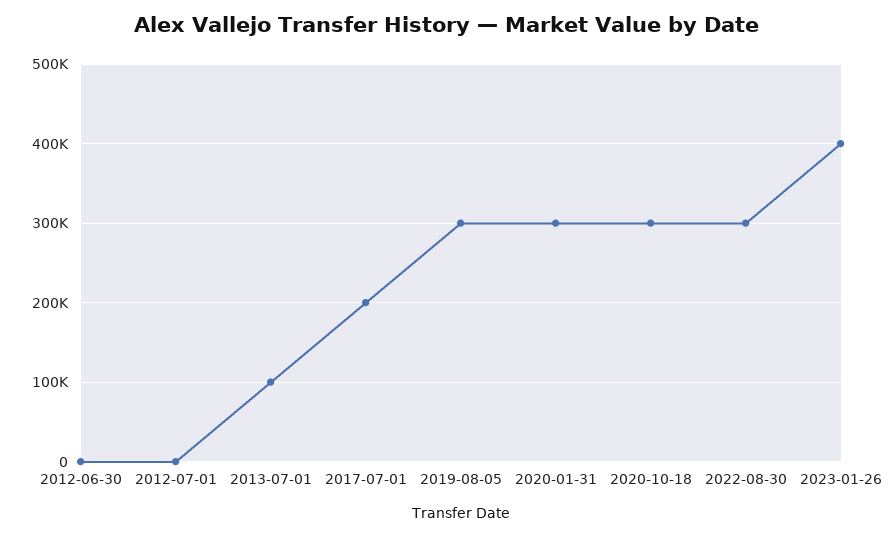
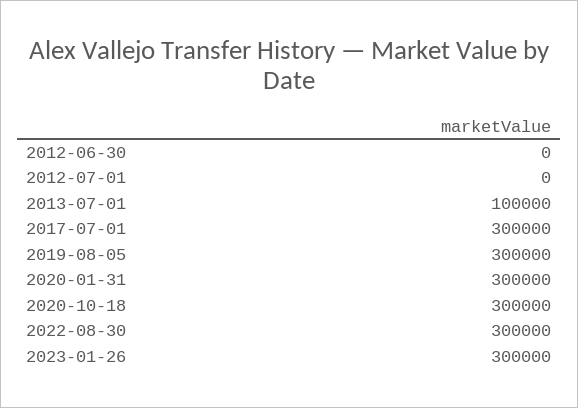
  {
    "2012-06-30": 0,
    "2012-07-01": 0,
    "2013-07-01": 100000,
-   "2017-07-01": 200000,
+   "2017-07-01": 300000,
    "2019-08-05": 300000,
    "2020-01-31": 300000,
    "2020-10-18": 300000,
    "2022-08-30": 300000,
-   "2023-01-26": 400000
+   "2023-01-26": 300000
  }

